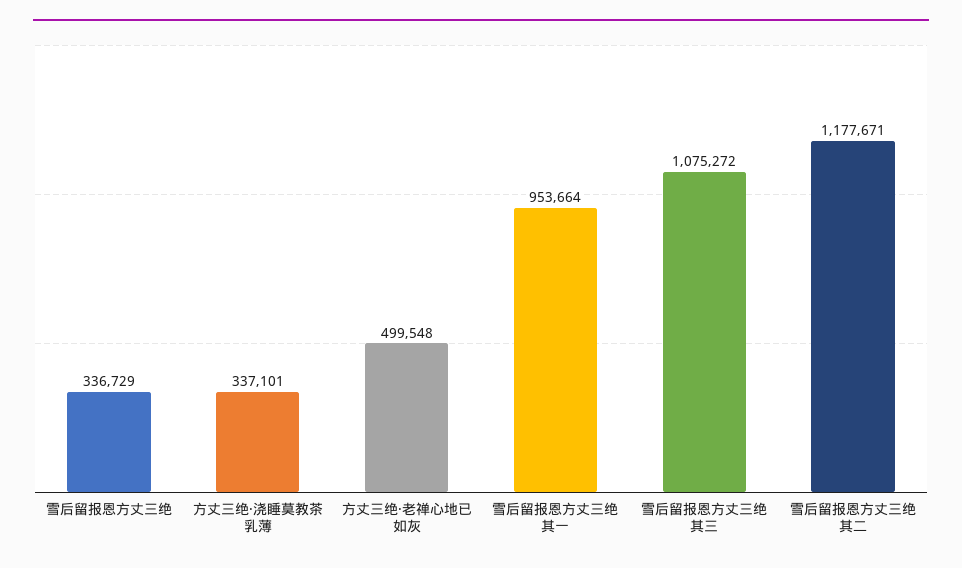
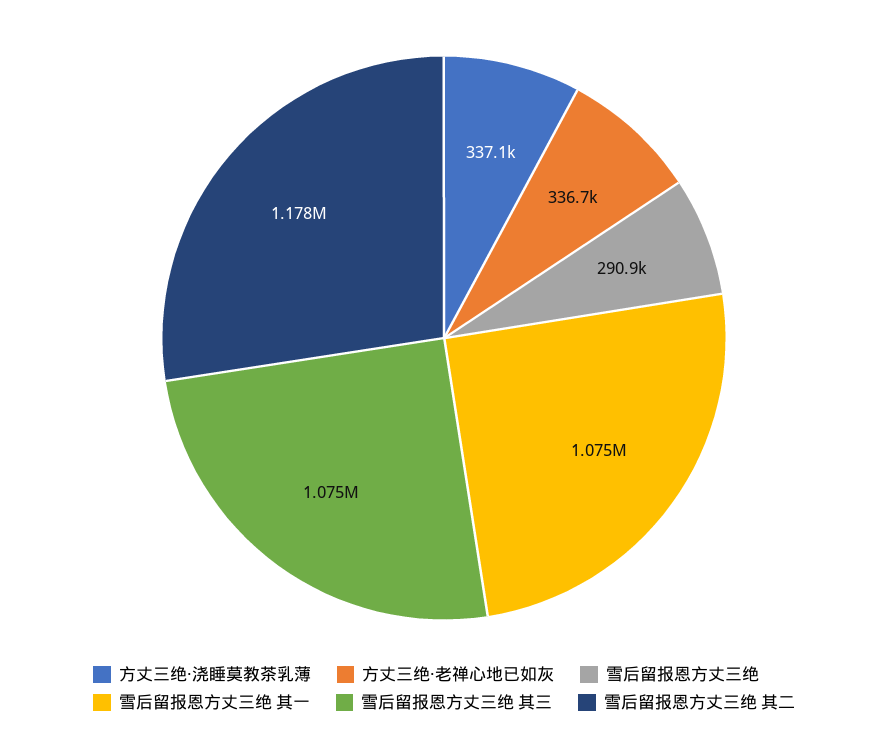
  {
-   "雪后留报恩方丈三绝": 336729,
+   "雪后留报恩方丈三绝": 290900,
    "方丈三绝·浇睡莫教茶乳薄": 337101,
-   "方丈三绝·老禅心地已如灰": 499548,
+   "方丈三绝·老禅心地已如灰": 336700,
-   "雪后留报恩方丈三绝 其一": 953664,
+   "雪后留报恩方丈三绝 其一": 1075000,
    "雪后留报恩方丈三绝 其三": 1075272,
    "雪后留报恩方丈三绝 其二": 1177671
  }

